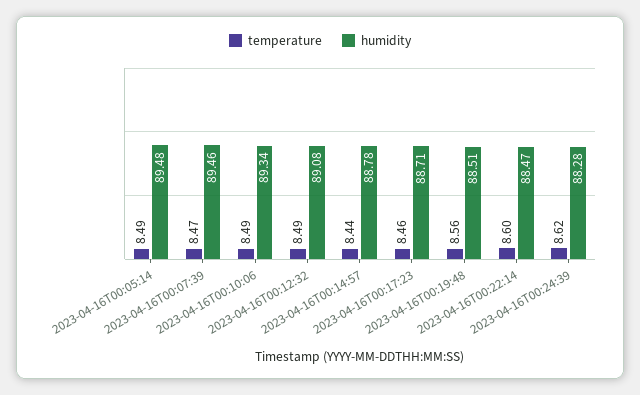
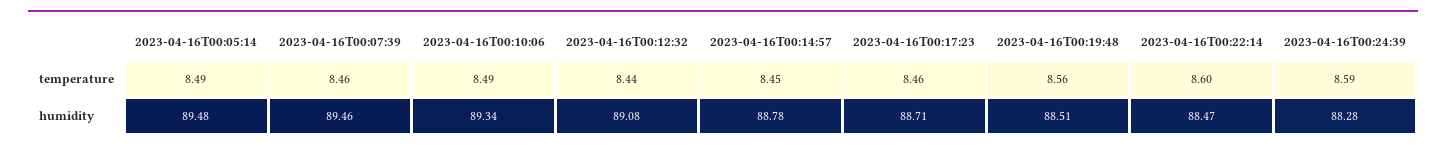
  {
    "temperature": {
      "2023-04-16T00:05:14": 8.49,
-     "2023-04-16T00:07:39": 8.47,
+     "2023-04-16T00:07:39": 8.46,
      "2023-04-16T00:10:06": 8.49,
-     "2023-04-16T00:12:32": 8.49,
+     "2023-04-16T00:12:32": 8.44,
-     "2023-04-16T00:14:57": 8.44,
+     "2023-04-16T00:14:57": 8.45,
      "2023-04-16T00:17:23": 8.46,
      "2023-04-16T00:19:48": 8.56,
      "2023-04-16T00:22:14": 8.6,
-     "2023-04-16T00:24:39": 8.62
+     "2023-04-16T00:24:39": 8.59
    },
    "humidity": {
      "2023-04-16T00:05:14": 89.48,
      "2023-04-16T00:07:39": 89.46,
      "2023-04-16T00:10:06": 89.34,
      "2023-04-16T00:12:32": 89.08,
      "2023-04-16T00:14:57": 88.78,
      "2023-04-16T00:17:23": 88.71,
      "2023-04-16T00:19:48": 88.51,
      "2023-04-16T00:22:14": 88.47,
      "2023-04-16T00:24:39": 88.28
    }
  }

